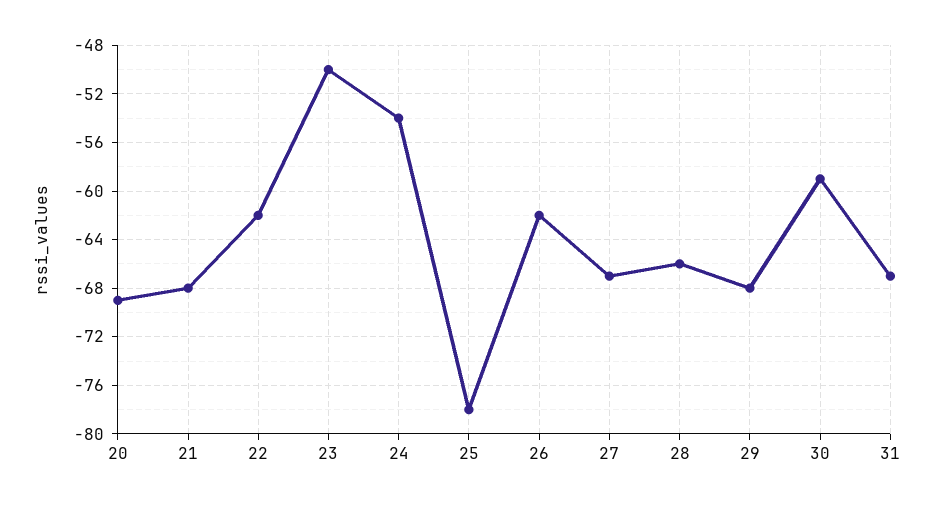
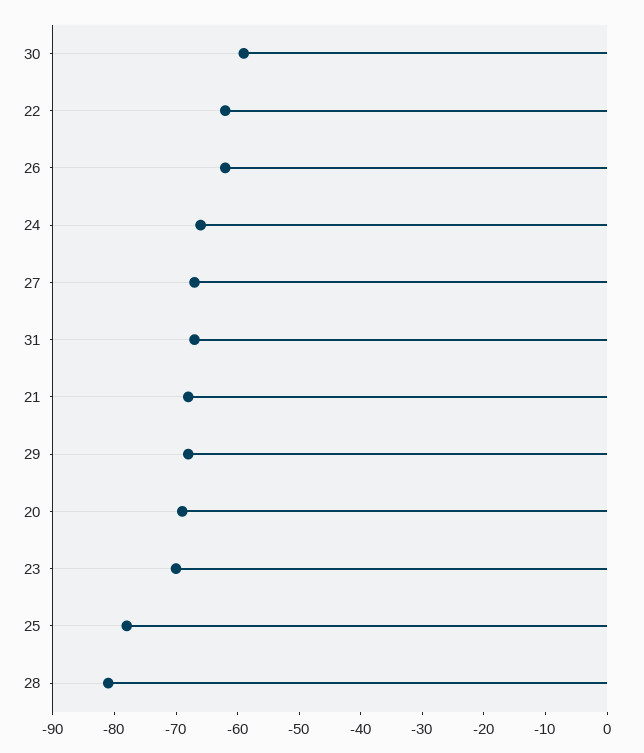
  {
    "20": -69,
    "21": -68,
    "22": -62,
-   "23": -50,
+   "23": -70,
-   "24": -54,
+   "24": -65,
    "25": -78,
    "26": -62,
    "27": -67,
-   "28": -66,
+   "28": -80,
    "29": -68,
    "30": -59,
    "31": -67
  }

